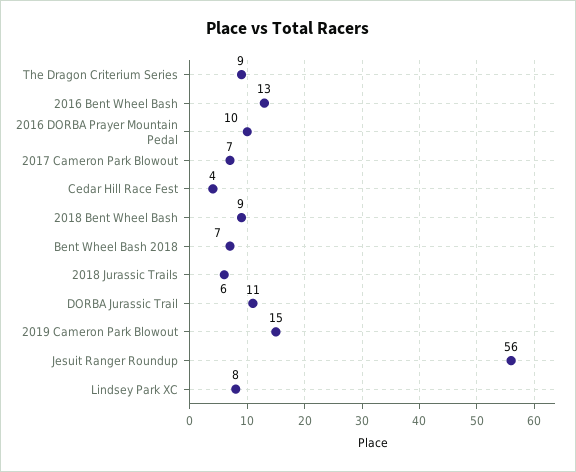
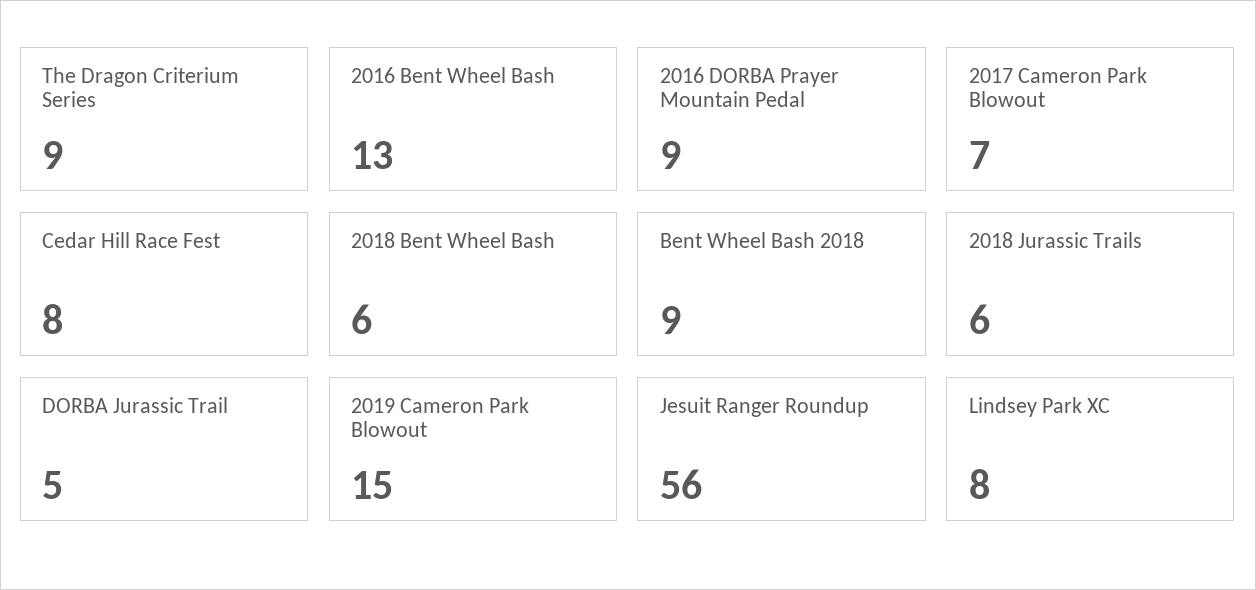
  {
    "The Dragon Criterium Series": 9,
    "2016 Bent Wheel Bash": 13,
-   "2016 DORBA Prayer Mountain Pedal": 10,
+   "2016 DORBA Prayer Mountain Pedal": 9,
    "2017 Cameron Park Blowout": 7,
-   "Cedar Hill Race Fest": 4,
+   "Cedar Hill Race Fest": 8,
-   "2018 Bent Wheel Bash": 9,
+   "2018 Bent Wheel Bash": 6,
-   "Bent Wheel Bash 2018": 7,
+   "Bent Wheel Bash 2018": 9,
    "2018 Jurassic Trails": 6,
-   "DORBA Jurassic Trail": 11,
+   "DORBA Jurassic Trail": 5,
    "2019 Cameron Park Blowout": 15,
    "Jesuit Ranger Roundup": 56,
    "Lindsey Park XC": 8
  }

